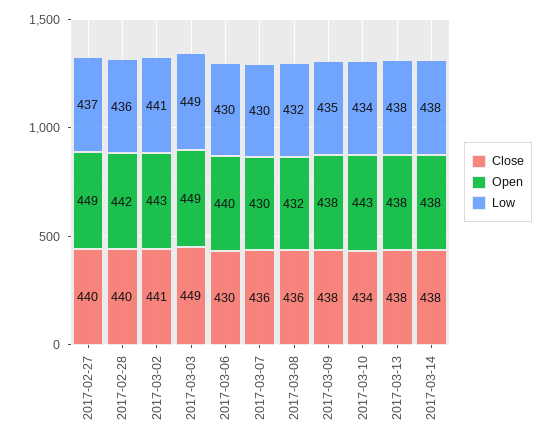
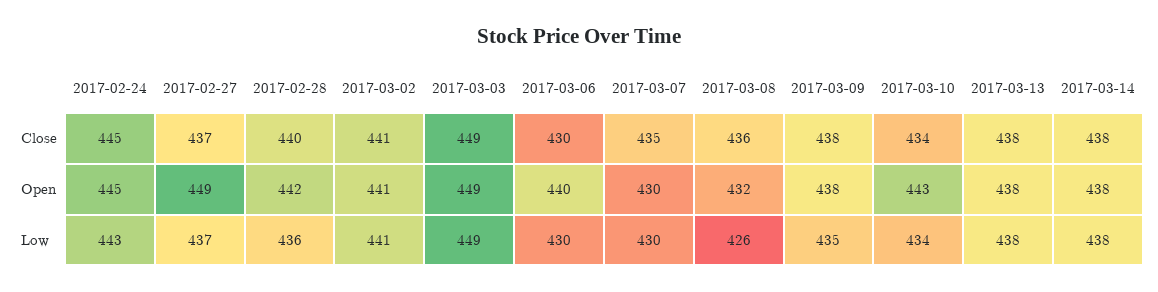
  {
    "Close": {
-     "2017-02-27": 440,
+     "2017-02-27": 437,
      "2017-02-28": 440,
      "2017-03-02": 441,
      "2017-03-03": 449,
      "2017-03-06": 430,
-     "2017-03-07": 436,
+     "2017-03-07": 435,
      "2017-03-08": 436,
      "2017-03-09": 438,
      "2017-03-10": 434,
      "2017-03-13": 438,
-     "2017-03-14": 438
+     "2017-03-14": 438,
+     "2017-02-24": 445
    },
    "Open": {
      "2017-02-27": 449,
      "2017-02-28": 442,
-     "2017-03-02": 443,
+     "2017-03-02": 441,
      "2017-03-03": 449,
      "2017-03-06": 440,
      "2017-03-07": 430,
      "2017-03-08": 432,
      "2017-03-09": 438,
      "2017-03-10": 443,
      "2017-03-13": 438,
-     "2017-03-14": 438
+     "2017-03-14": 438,
+     "2017-02-24": 445
    },
    "Low": {
      "2017-02-27": 437,
      "2017-02-28": 436,
      "2017-03-02": 441,
      "2017-03-03": 449,
      "2017-03-06": 430,
      "2017-03-07": 430,
-     "2017-03-08": 432,
+     "2017-03-08": 426,
      "2017-03-09": 435,
      "2017-03-10": 434,
      "2017-03-13": 438,
-     "2017-03-14": 438
+     "2017-03-14": 438,
+     "2017-02-24": 443
    }
  }

